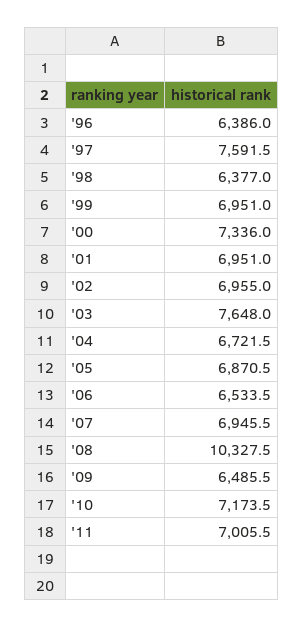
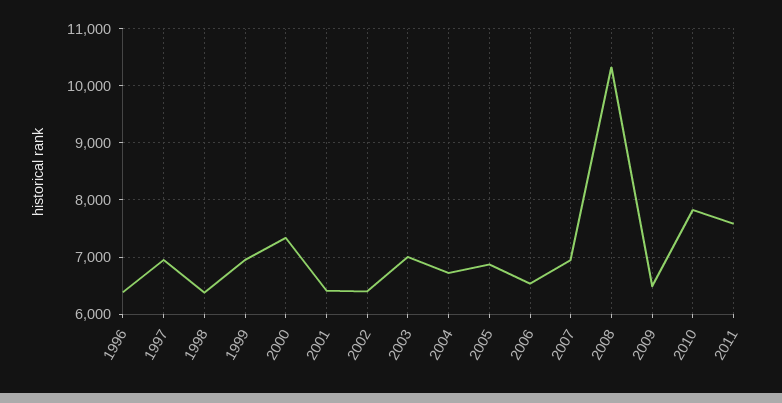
  {
    "'96": 6386,
-   "'97": 7591.5,
+   "'97": 7000,
    "'98": 6377,
    "'99": 6951,
    "'00": 7336,
-   "'01": 6951,
+   "'01": 6400,
-   "'02": 6955,
+   "'02": 6400,
-   "'03": 7648,
+   "'03": 7000,
    "'04": 6721.5,
    "'05": 6870.5,
    "'06": 6533.5,
    "'07": 6945.5,
    "'08": 10327.5,
    "'09": 6485.5,
-   "'10": 7173.5,
+   "'10": 7800,
-   "'11": 7005.5
+   "'11": 7600
  }

